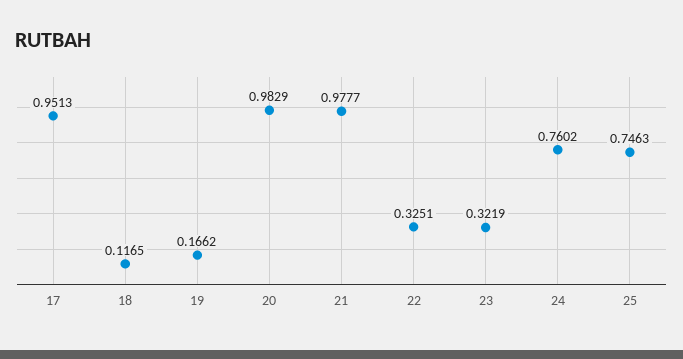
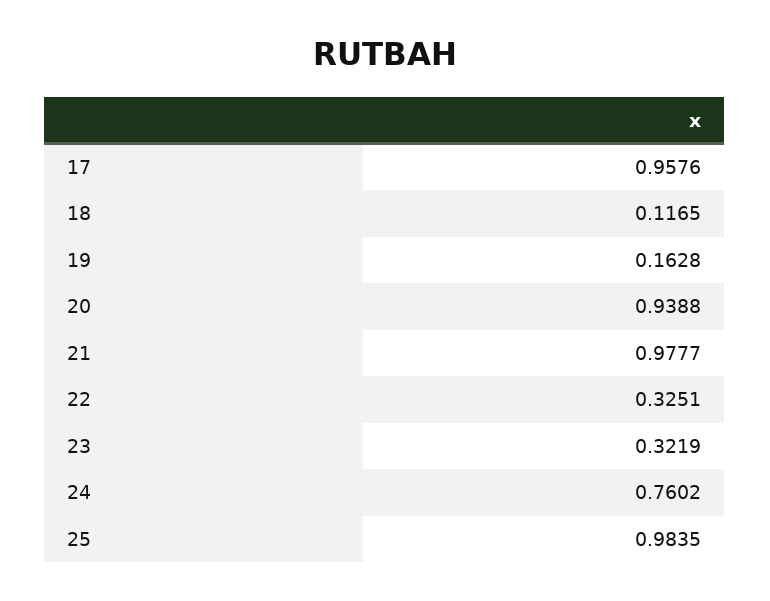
  {
-   "17": 0.9513,
+   "17": 0.9576,
    "18": 0.1165,
-   "19": 0.1662,
+   "19": 0.1628,
-   "20": 0.9829,
+   "20": 0.9388,
    "21": 0.9777,
    "22": 0.3251,
    "23": 0.3219,
    "24": 0.7602,
-   "25": 0.7463
+   "25": 0.9835
  }

